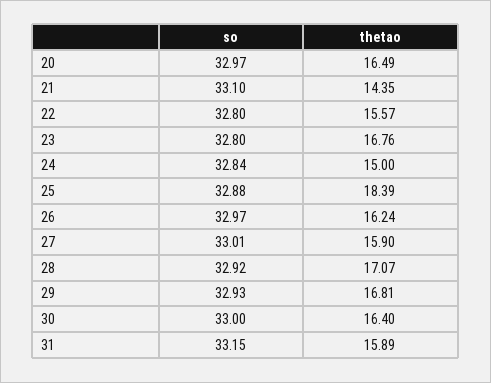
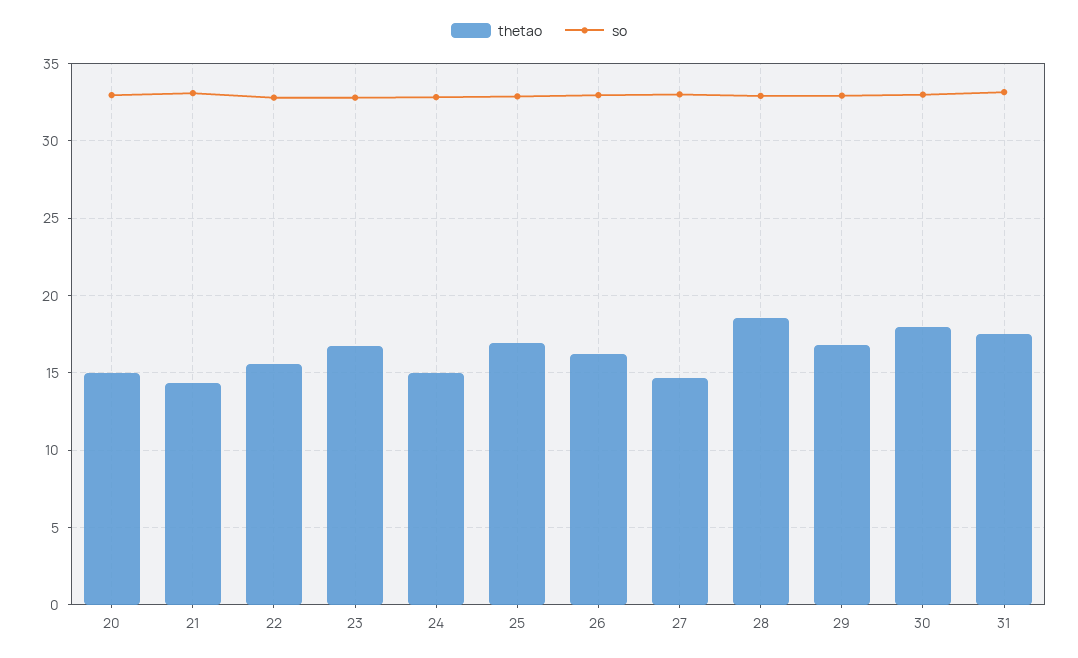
  {
    "so": {
      "20": 32.97,
      "21": 33.1,
      "22": 32.8,
      "23": 32.8,
      "24": 32.84,
      "25": 32.88,
      "26": 32.97,
      "27": 33.01,
      "28": 32.92,
      "29": 32.93,
      "30": 33,
      "31": 33.15
    },
    "thetao": {
-     "20": 16.49,
+     "20": 15,
      "21": 14.35,
      "22": 15.57,
      "23": 16.76,
      "24": 15,
-     "25": 18.39,
+     "25": 17,
      "26": 16.24,
-     "27": 15.9,
+     "27": 14.5,
-     "28": 17.07,
+     "28": 18.5,
      "29": 16.81,
-     "30": 16.4,
+     "30": 18,
-     "31": 15.89
+     "31": 17.5
    }
  }

